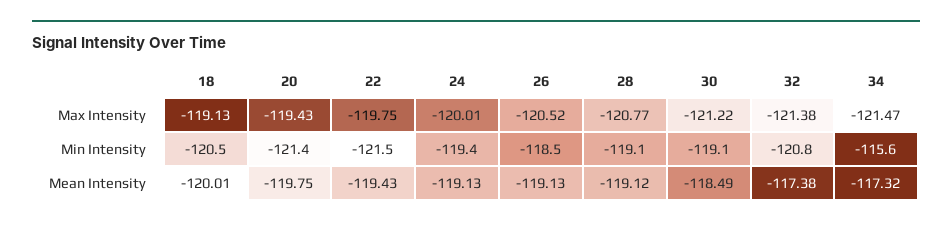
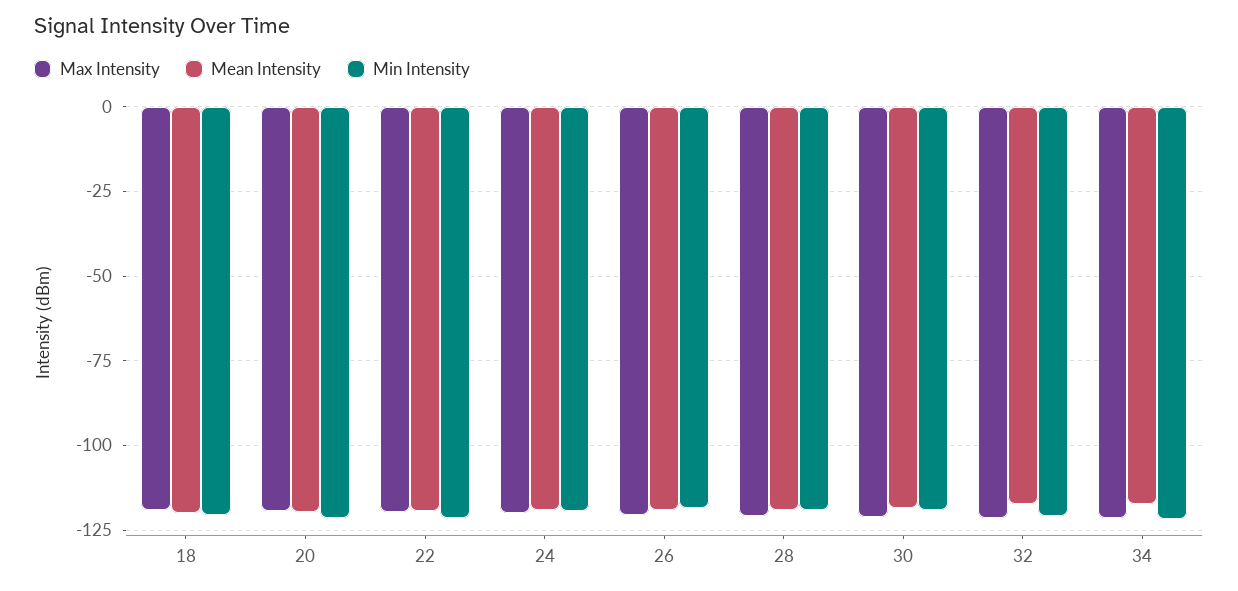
  {
    "Max Intensity": {
      "18": -119.13,
      "20": -119.43,
      "22": -119.75,
      "24": -120.01,
      "26": -120.52,
      "28": -120.77,
      "30": -121.22,
      "32": -121.38,
      "34": -121.47
    },
    "Min Intensity": {
      "18": -120.5,
      "20": -121.4,
      "22": -121.5,
      "24": -119.4,
      "26": -118.5,
      "28": -119.1,
      "30": -119.1,
      "32": -120.8,
-     "34": -115.6
+     "34": -122.5
    },
    "Mean Intensity": {
      "18": -120.01,
      "20": -119.75,
      "22": -119.43,
      "24": -119.13,
      "26": -119.13,
      "28": -119.12,
      "30": -118.49,
      "32": -117.38,
      "34": -117.32
    }
  }

